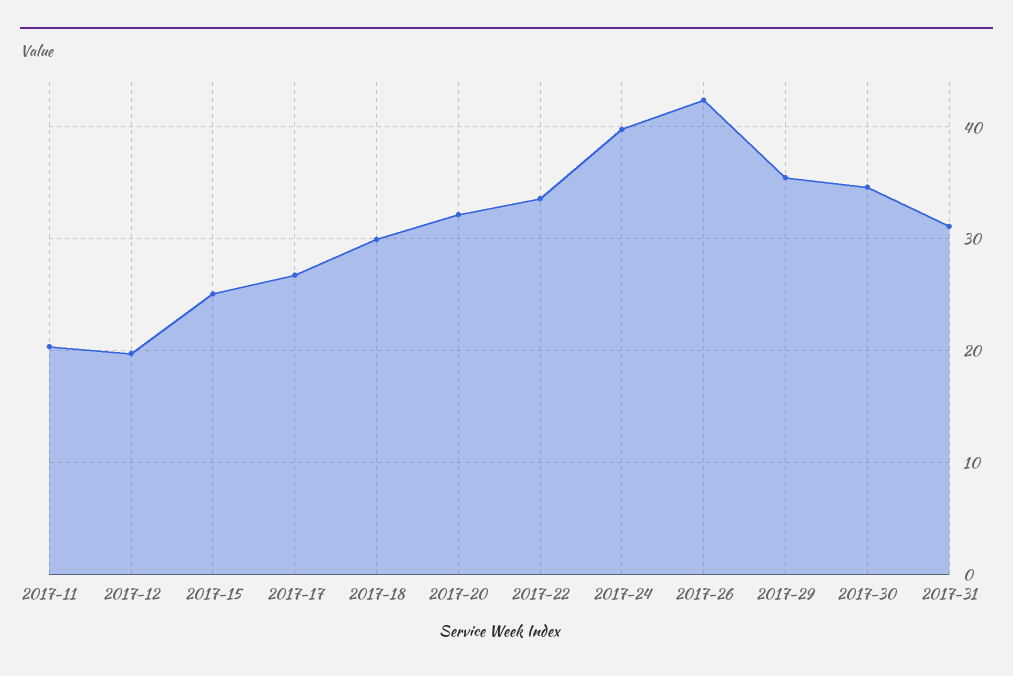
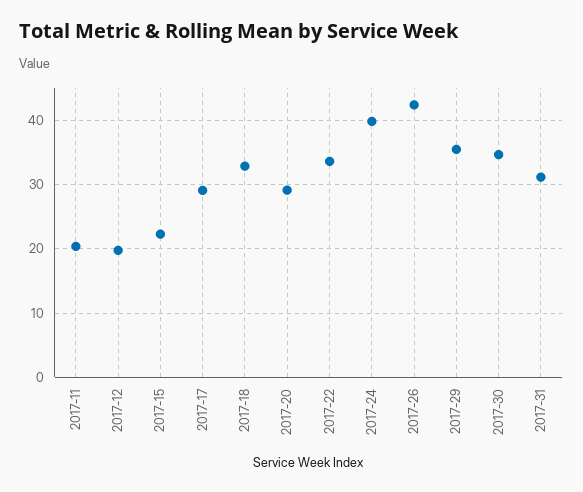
  {
    "2017-11": 20,
    "2017-12": 20,
-   "2017-15": 25,
+   "2017-15": 22,
-   "2017-17": 27,
+   "2017-17": 29,
-   "2017-18": 30,
+   "2017-18": 33,
-   "2017-20": 32,
+   "2017-20": 29,
    "2017-22": 34,
    "2017-24": 40,
    "2017-26": 42,
    "2017-29": 35,
    "2017-30": 35,
    "2017-31": 31
  }

